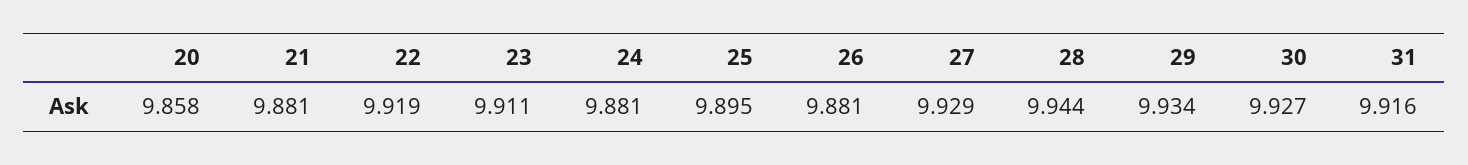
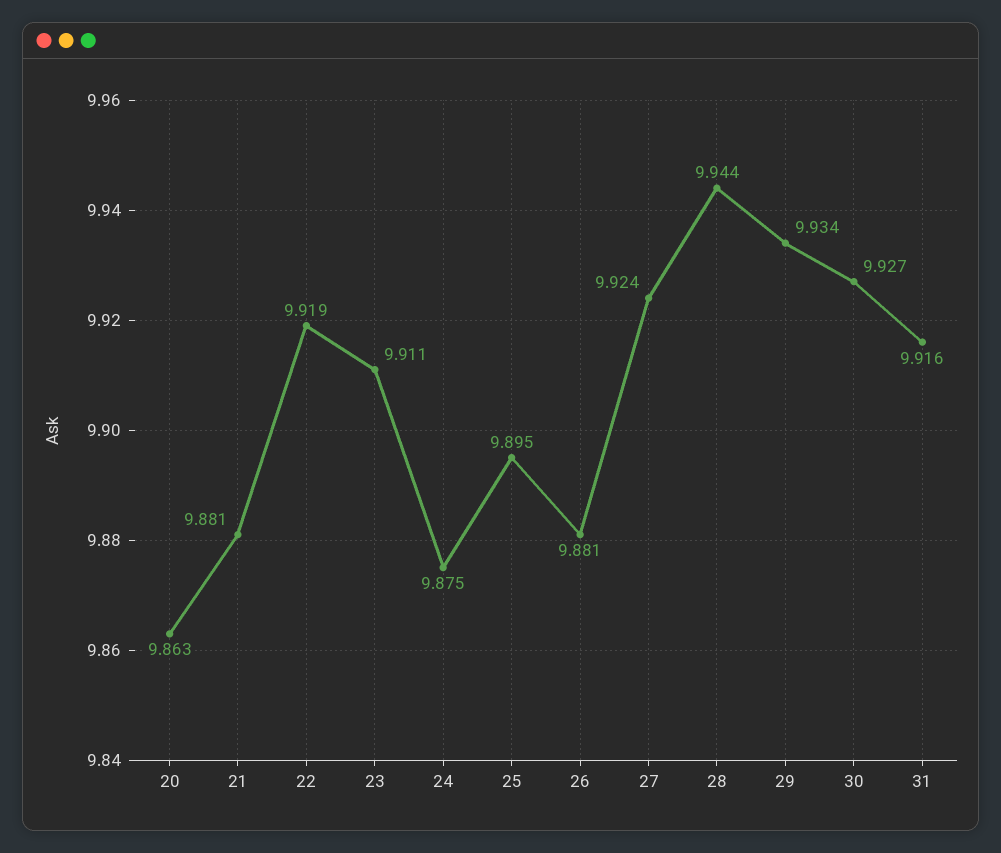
  {
-   "20": 9.858,
+   "20": 9.863,
    "21": 9.881,
    "22": 9.919,
    "23": 9.911,
-   "24": 9.881,
+   "24": 9.875,
    "25": 9.895,
    "26": 9.881,
-   "27": 9.929,
+   "27": 9.924,
    "28": 9.944,
    "29": 9.934,
    "30": 9.927,
    "31": 9.916
  }

